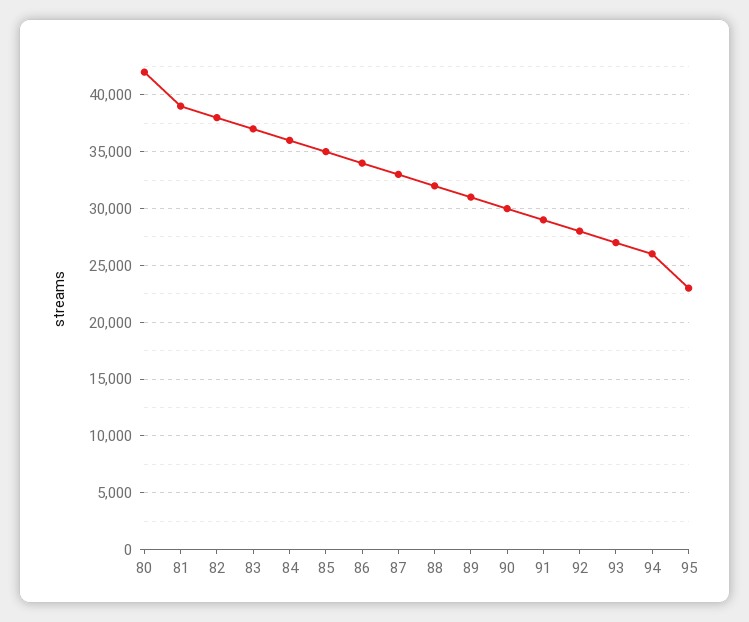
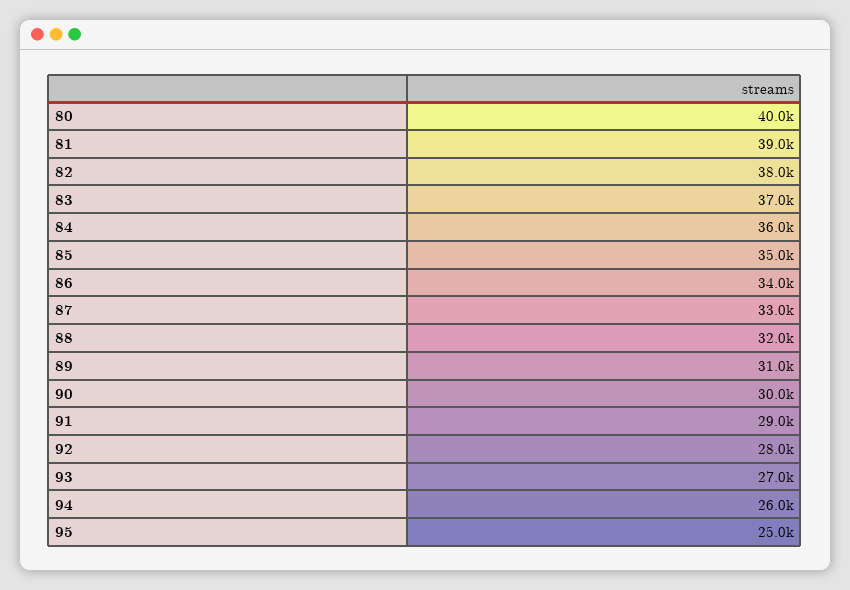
  {
-   "80": 42000,
+   "80": 40000,
    "81": 39000,
    "82": 38000,
    "83": 37000,
    "84": 36000,
    "85": 35000,
    "86": 34000,
    "87": 33000,
    "88": 32000,
    "89": 31000,
    "90": 30000,
    "91": 29000,
    "92": 28000,
    "93": 27000,
    "94": 26000,
-   "95": 23000
+   "95": 25000
  }

